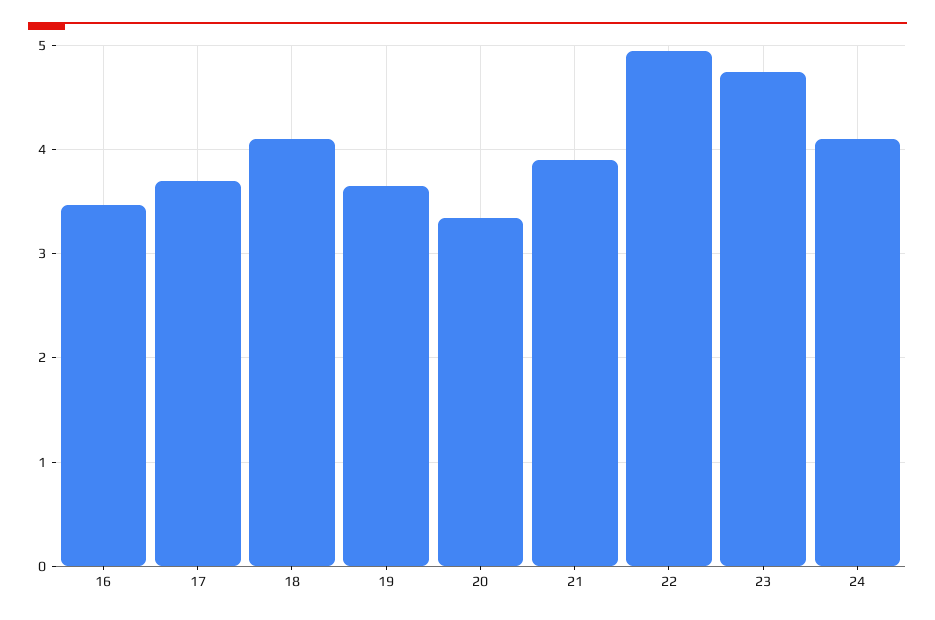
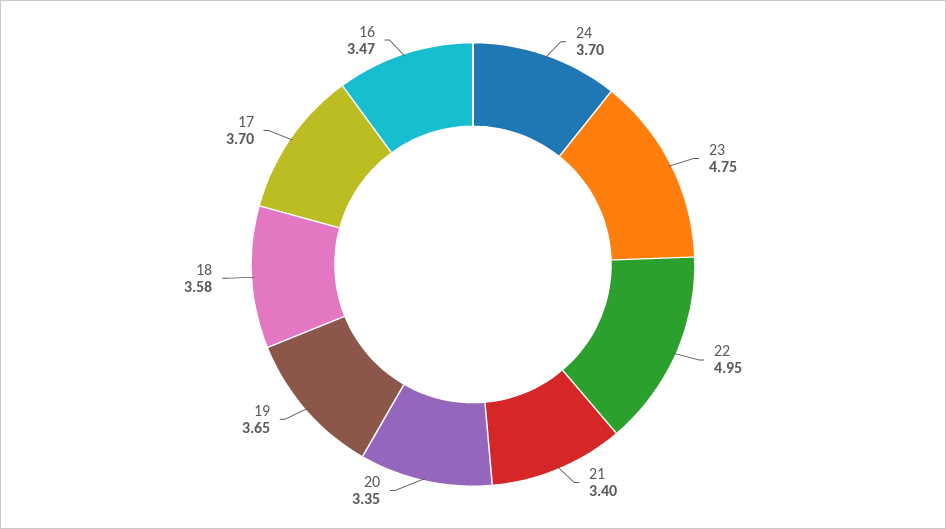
  {
    "16": 3.47,
    "17": 3.7,
-   "18": 4.1,
+   "18": 3.58,
    "19": 3.65,
    "20": 3.35,
-   "21": 3.9,
+   "21": 3.4,
    "22": 4.95,
    "23": 4.75,
-   "24": 4.1
+   "24": 3.7
  }

